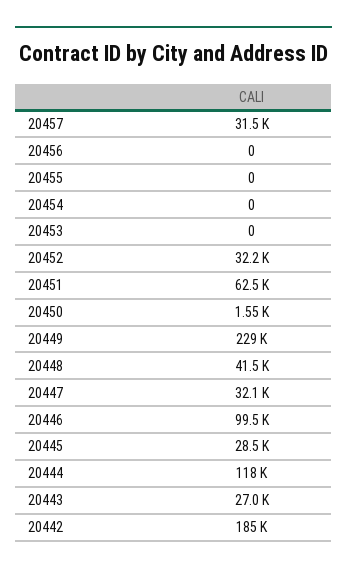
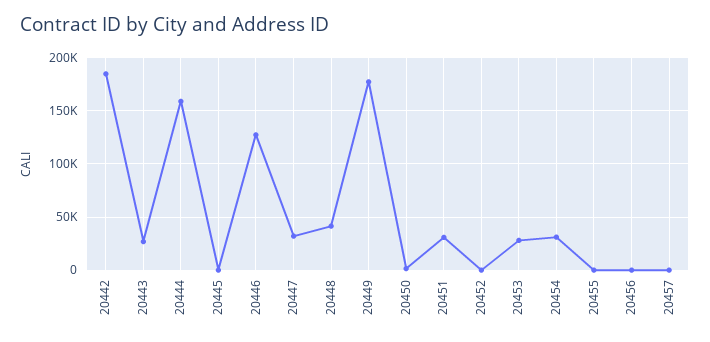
  {
-   "20457": 31500,
+   "20457": 0,
    "20456": 0,
    "20455": 0,
-   "20454": 0,
+   "20454": 30000,
-   "20453": 0,
+   "20453": 30000,
-   "20452": 32200,
+   "20452": 0,
-   "20451": 62500,
+   "20451": 30000,
    "20450": 1550,
-   "20449": 229000,
+   "20449": 180000,
    "20448": 41500,
    "20447": 32100,
-   "20446": 99500,
+   "20446": 130000,
-   "20445": 28500,
+   "20445": 0,
-   "20444": 118000,
+   "20444": 160000,
    "20443": 27000,
    "20442": 185000
  }

